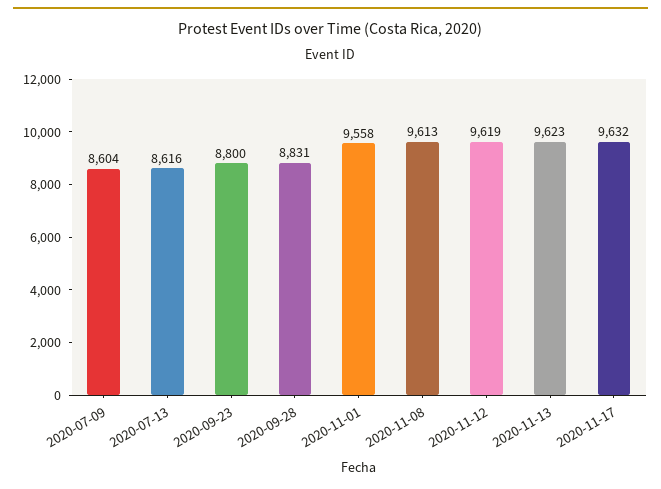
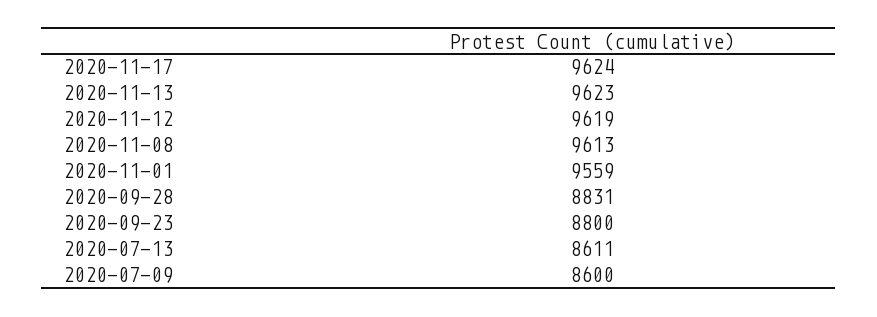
  {
-   "2020-07-09": 8604,
+   "2020-07-09": 8600,
-   "2020-07-13": 8616,
+   "2020-07-13": 8611,
    "2020-09-23": 8800,
    "2020-09-28": 8831,
-   "2020-11-01": 9558,
+   "2020-11-01": 9559,
    "2020-11-08": 9613,
    "2020-11-12": 9619,
    "2020-11-13": 9623,
-   "2020-11-17": 9632
+   "2020-11-17": 9624
  }

